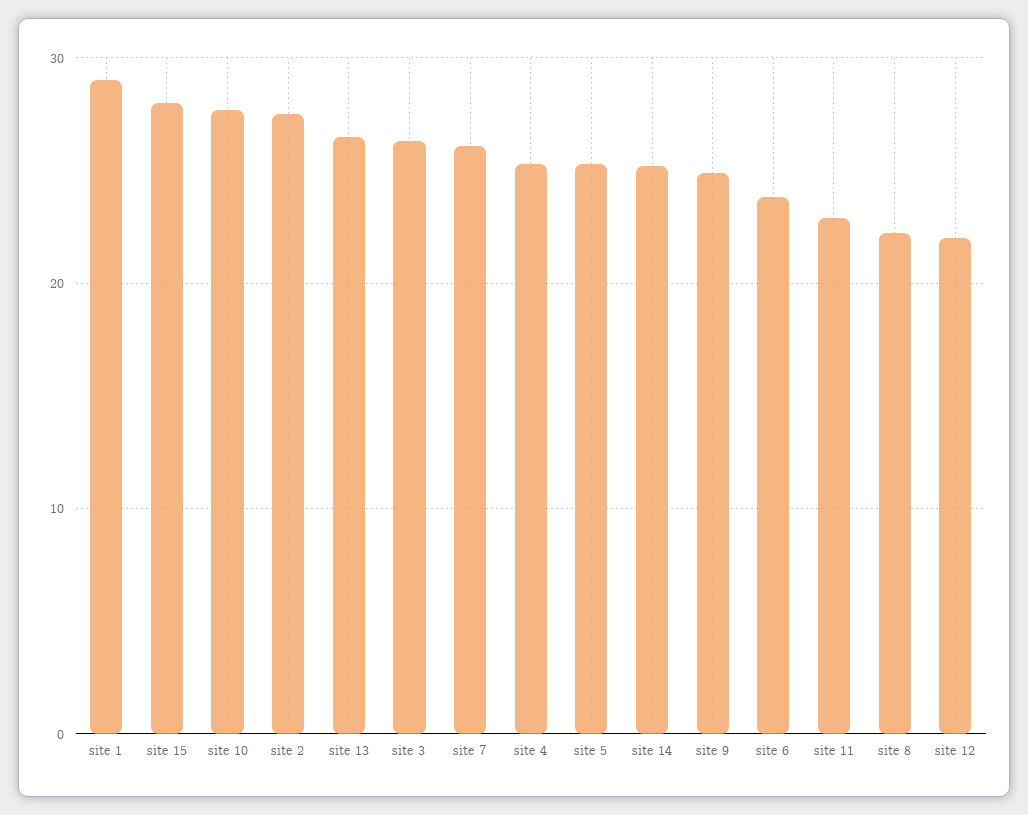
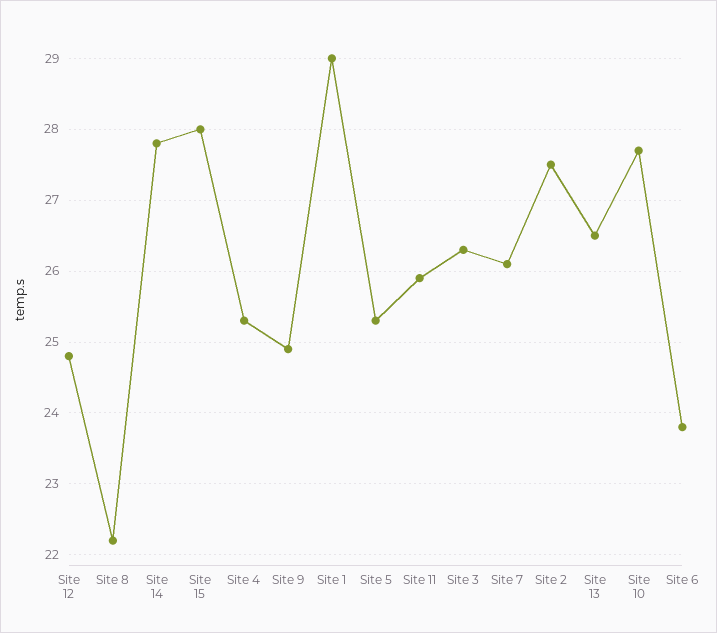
  {
    "site 1": 29,
    "site 15": 28,
    "site 10": 27.7,
    "site 2": 27.5,
    "site 13": 26.5,
    "site 3": 26.3,
    "site 7": 26.1,
    "site 4": 25.3,
    "site 5": 25.3,
-   "site 14": 25,
+   "site 14": 27.8,
    "site 9": 24.9,
    "site 6": 23.8,
-   "site 11": 23,
+   "site 11": 25.9,
    "site 8": 22.2,
-   "site 12": 22
+   "site 12": 24.8
  }

